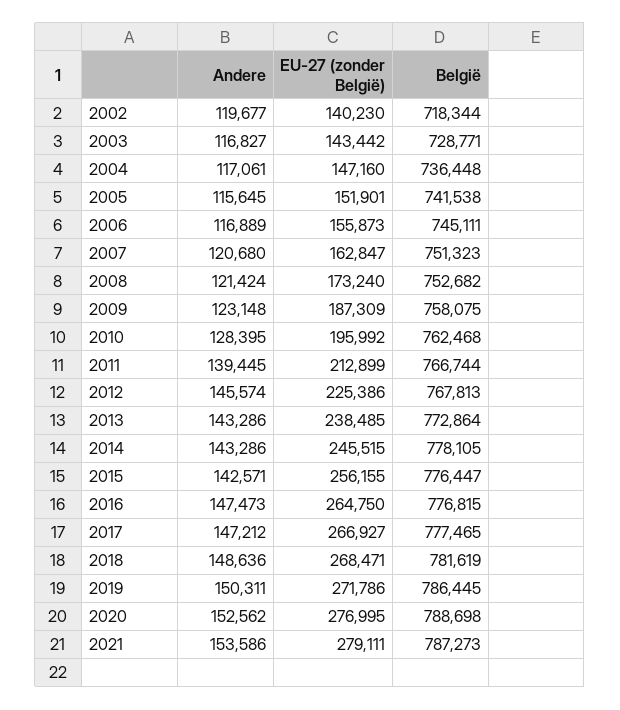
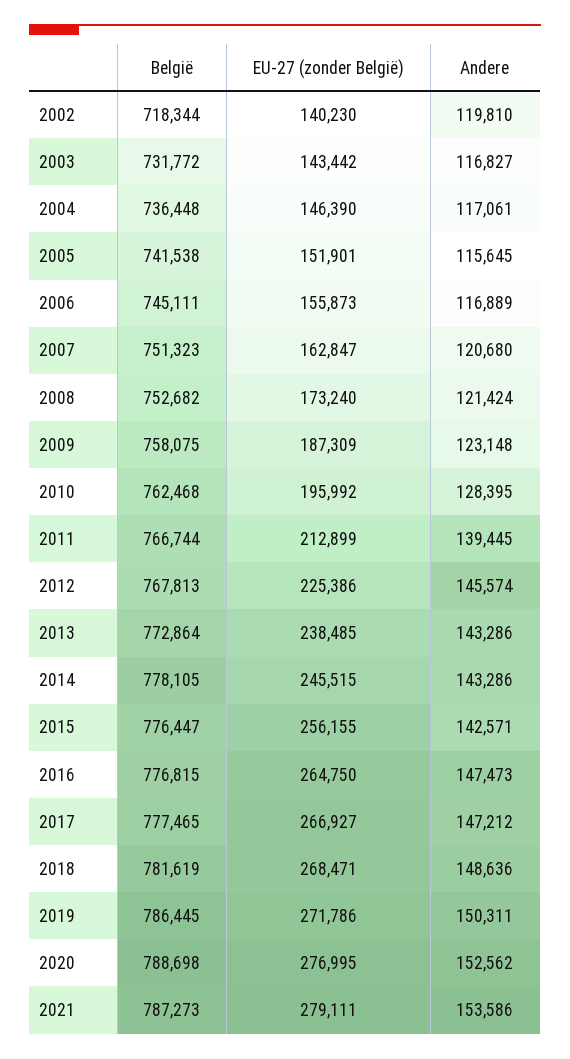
  {
    "Andere": {
-     "2002": 119677,
+     "2002": 119810,
      "2003": 116827,
      "2004": 117061,
      "2005": 115645,
      "2006": 116889,
      "2007": 120680,
      "2008": 121424,
      "2009": 123148,
      "2010": 128395,
      "2011": 139445,
      "2012": 145574,
      "2013": 143286,
      "2014": 143286,
      "2015": 142571,
      "2016": 147473,
      "2017": 147212,
      "2018": 148636,
      "2019": 150311,
      "2020": 152562,
      "2021": 153586
    },
    "EU-27 (zonder België)": {
      "2002": 140230,
      "2003": 143442,
-     "2004": 147160,
+     "2004": 146390,
      "2005": 151901,
      "2006": 155873,
      "2007": 162847,
      "2008": 173240,
      "2009": 187309,
      "2010": 195992,
      "2011": 212899,
      "2012": 225386,
      "2013": 238485,
      "2014": 245515,
      "2015": 256155,
      "2016": 264750,
      "2017": 266927,
      "2018": 268471,
      "2019": 271786,
      "2020": 276995,
      "2021": 279111
    },
    "België": {
      "2002": 718344,
-     "2003": 728771,
+     "2003": 731772,
      "2004": 736448,
      "2005": 741538,
      "2006": 745111,
      "2007": 751323,
      "2008": 752682,
      "2009": 758075,
      "2010": 762468,
      "2011": 766744,
      "2012": 767813,
      "2013": 772864,
      "2014": 778105,
      "2015": 776447,
      "2016": 776815,
      "2017": 777465,
      "2018": 781619,
      "2019": 786445,
      "2020": 788698,
      "2021": 787273
    }
  }

